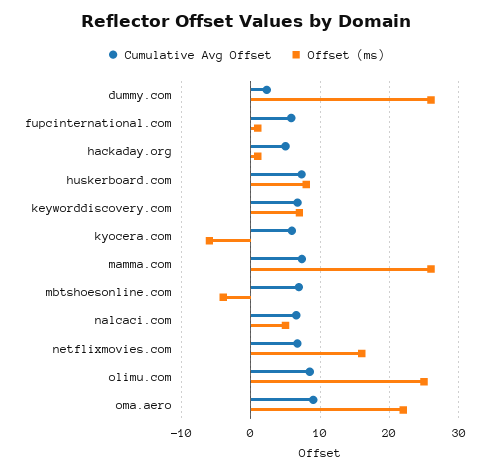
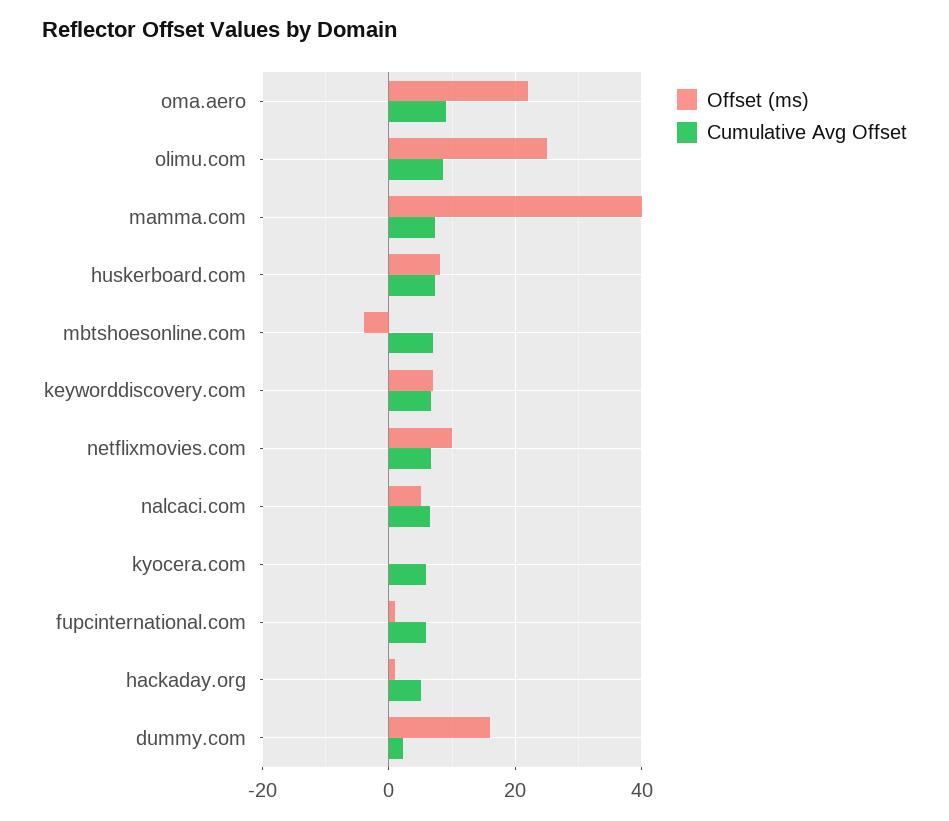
  {
    "Cumulative Avg Offset": {
      "dummy.com": 2,
      "fupcinternational.com": 6,
      "hackaday.org": 5,
      "huskerboard.com": 7,
      "keyworddiscovery.com": 7,
      "kyocera.com": 6,
      "mamma.com": 7,
      "mbtshoesonline.com": 7,
      "nalcaci.com": 7,
      "netflixmovies.com": 7,
      "olimu.com": 9,
      "oma.aero": 9
    },
    "Offset (ms)": {
-     "dummy.com": 26,
+     "dummy.com": 16,
      "fupcinternational.com": 1,
      "hackaday.org": 1,
      "huskerboard.com": 8,
      "keyworddiscovery.com": 7,
-     "kyocera.com": -6,
+     "kyocera.com": 0,
-     "mamma.com": 26,
+     "mamma.com": 40,
      "mbtshoesonline.com": -4,
      "nalcaci.com": 5,
-     "netflixmovies.com": 16,
+     "netflixmovies.com": 10,
      "olimu.com": 25,
      "oma.aero": 22
    }
  }

